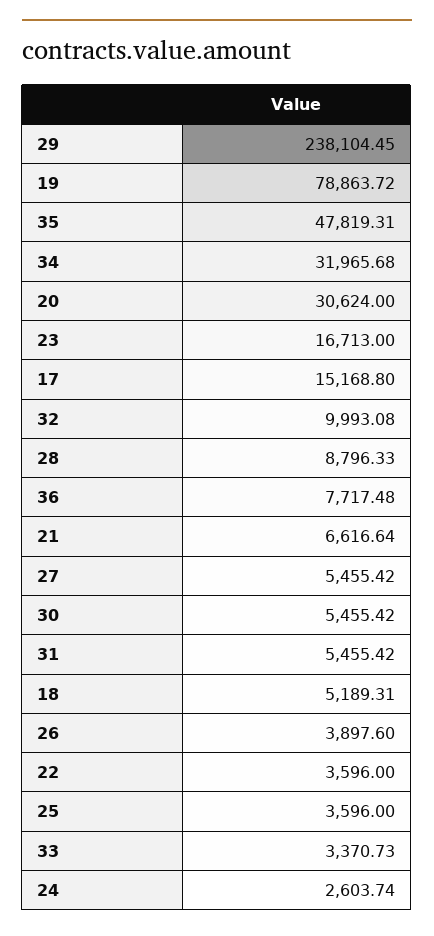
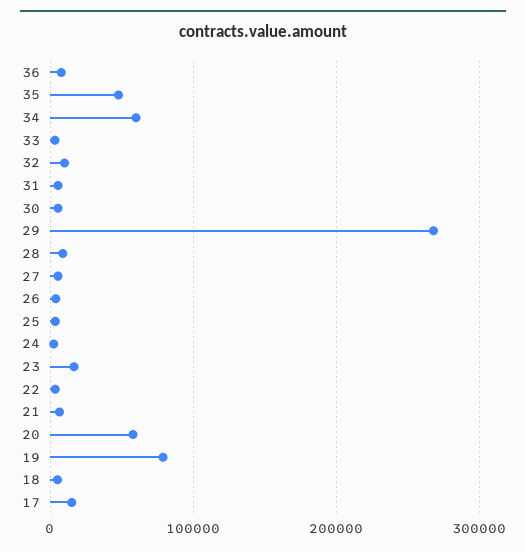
  {
-   "29": 238104.45,
+   "29": 270000,
    "19": 78863.72,
    "35": 47819.31,
-   "34": 31965.68,
+   "34": 60000,
-   "20": 30624,
+   "20": 60000,
    "23": 16713,
    "17": 15168.8,
    "32": 9993.08,
    "28": 8796.33,
    "36": 7717.48,
    "21": 6616.64,
    "27": 5455.42,
    "30": 5455.42,
    "31": 5455.42,
    "18": 5189.31,
    "26": 3897.6,
    "22": 3596,
    "25": 3596,
    "33": 3370.73,
    "24": 2603.74
  }

